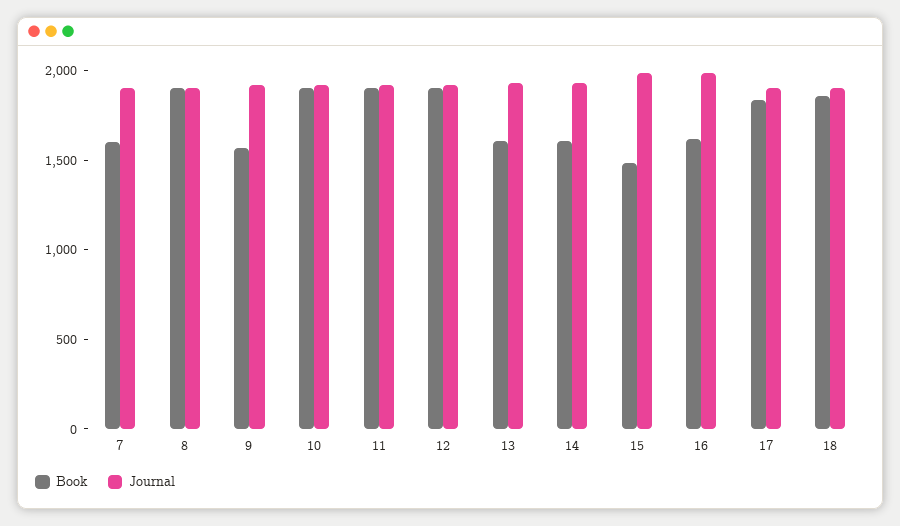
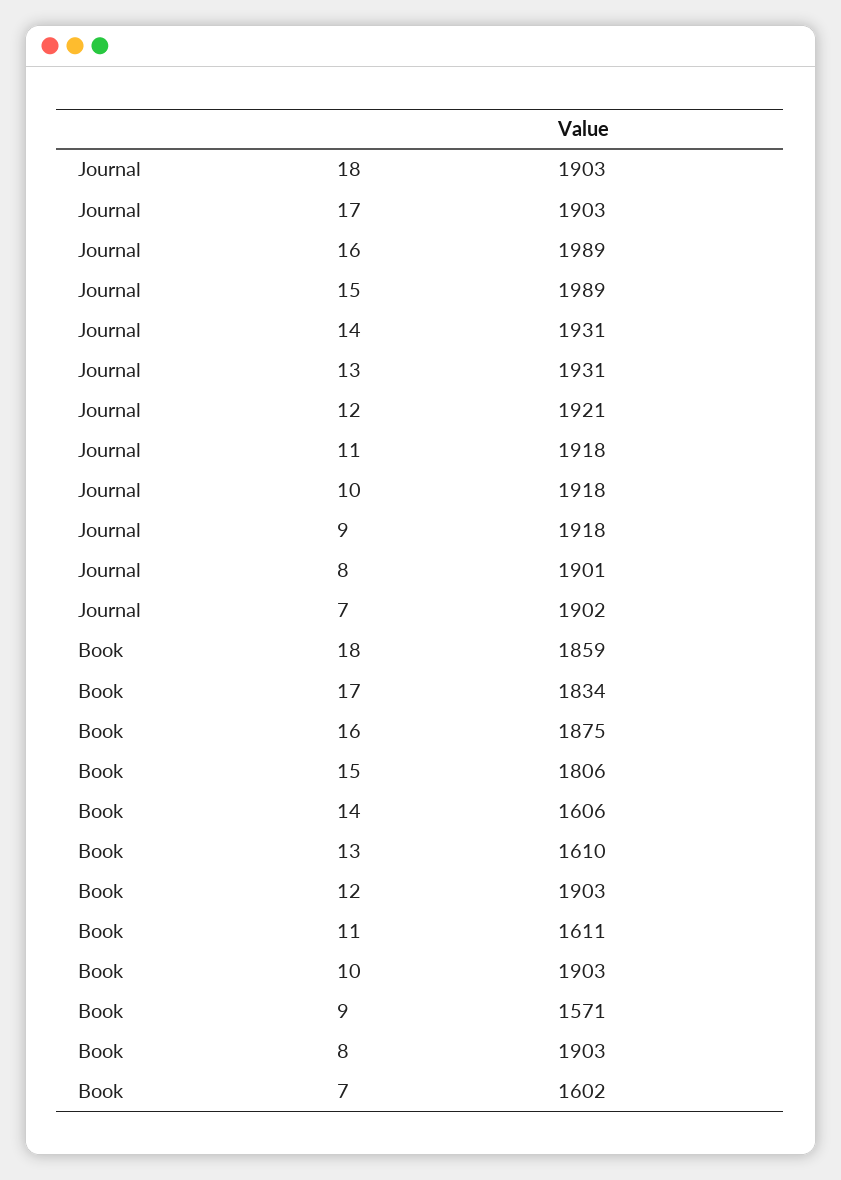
  {
    "Book": {
      "7": 1602,
      "8": 1903,
      "9": 1571,
      "10": 1903,
-     "11": 1900,
+     "11": 1611,
      "12": 1903,
      "13": 1610,
      "14": 1606,
-     "15": 1500,
+     "15": 1806,
-     "16": 1600,
+     "16": 1875,
      "17": 1834,
      "18": 1859
    },
    "Journal": {
      "7": 1902,
      "8": 1901,
      "9": 1918,
      "10": 1918,
      "11": 1918,
      "12": 1921,
      "13": 1931,
      "14": 1931,
      "15": 1989,
      "16": 1989,
      "17": 1903,
      "18": 1903
    }
  }

